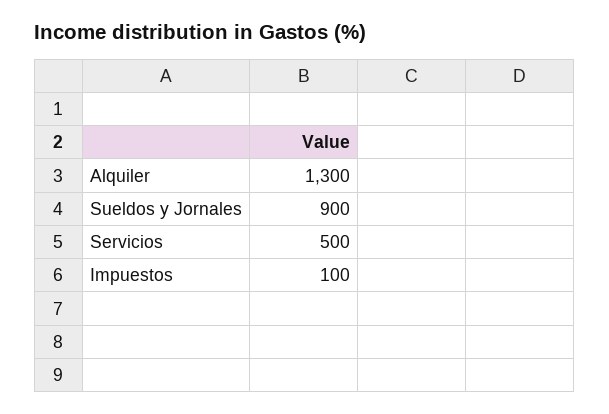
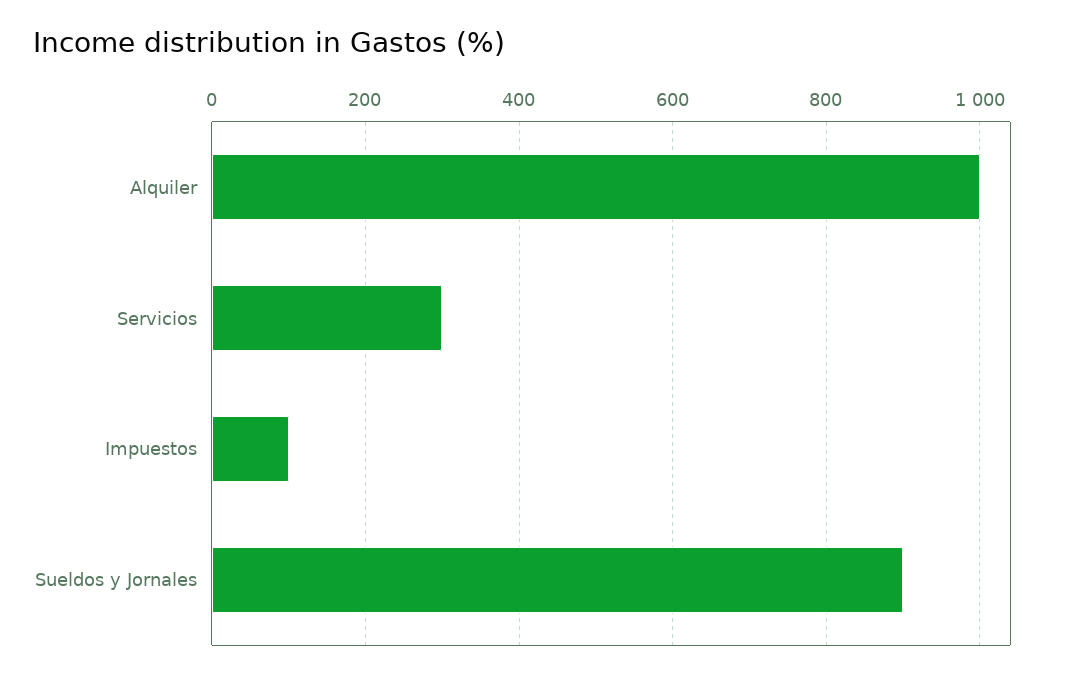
  {
-   "Alquiler": 1300,
+   "Alquiler": 1000,
    "Sueldos y Jornales": 900,
-   "Servicios": 500,
+   "Servicios": 300,
    "Impuestos": 100
  }

